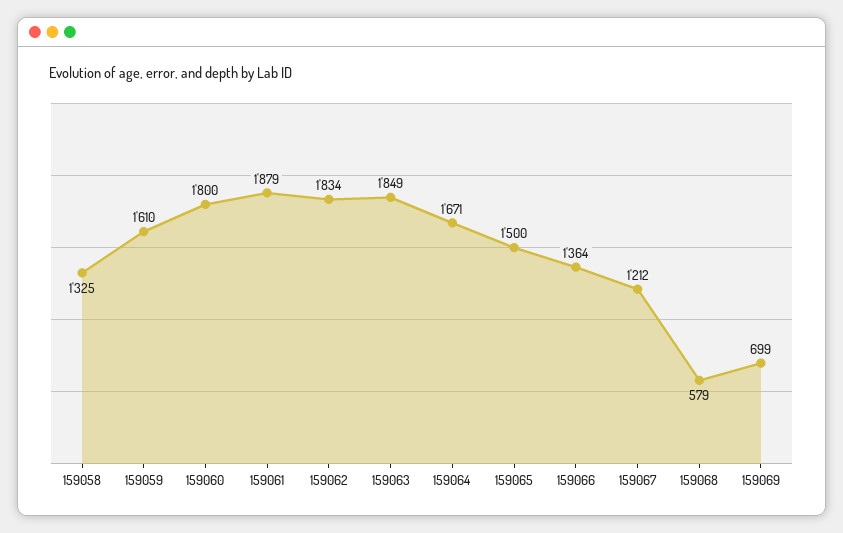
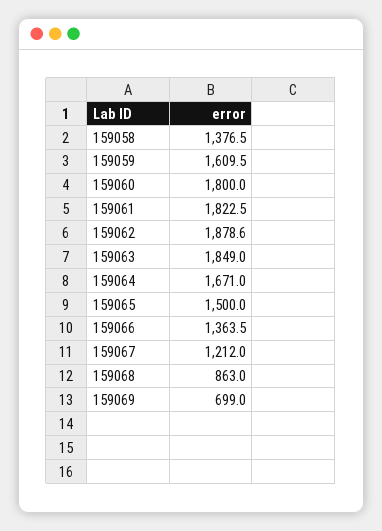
  {
-   "159058": 1325,
+   "159058": 1376.5,
    "159059": 1609.5,
    "159060": 1800,
-   "159061": 1879,
+   "159061": 1822.5,
-   "159062": 1834,
+   "159062": 1878.6,
    "159063": 1849,
    "159064": 1671,
    "159065": 1500,
    "159066": 1363.5,
    "159067": 1212,
-   "159068": 579,
+   "159068": 863,
    "159069": 699
  }

